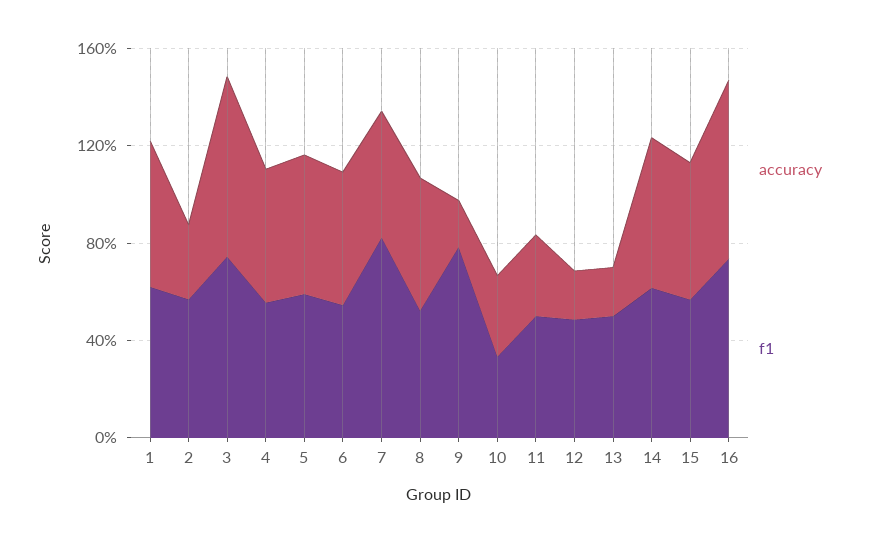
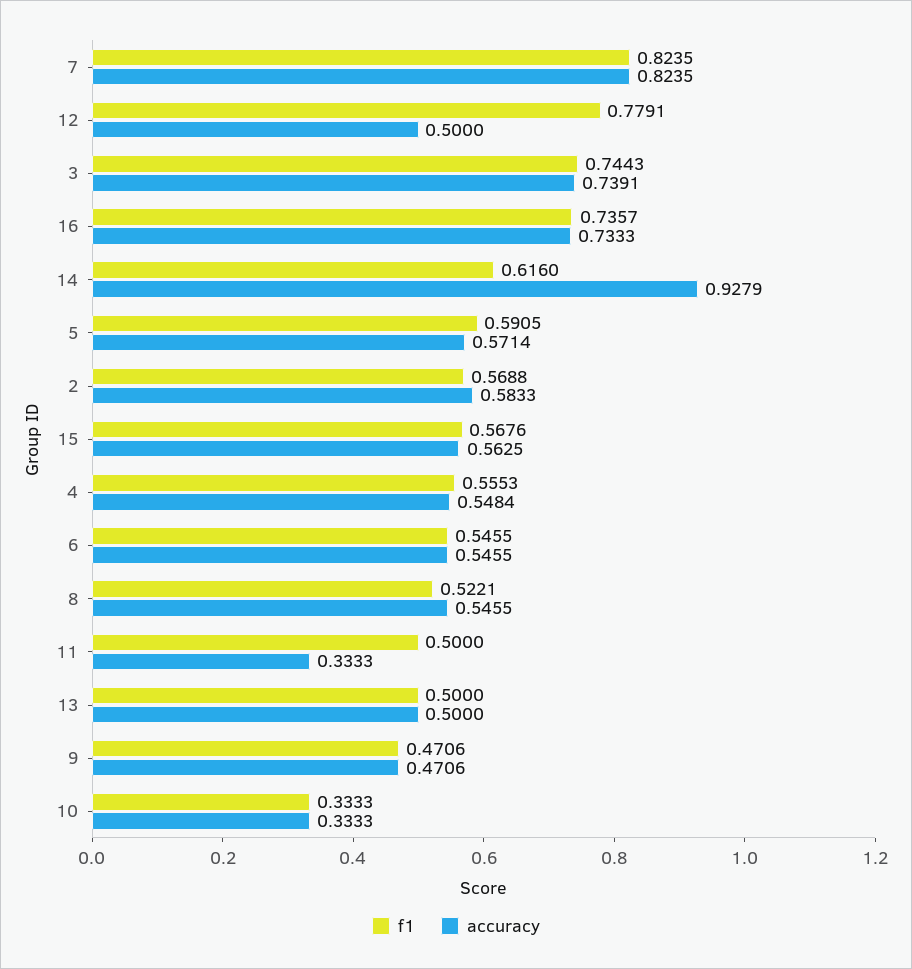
  {
    "accuracy": {
-     "1": 0.6,
-     "2": 0.3,
+     "2": 0.5833,
      "3": 0.7391,
      "4": 0.5484,
      "5": 0.5714,
      "6": 0.5455,
-     "7": 0.5,
+     "7": 0.8235,
      "8": 0.5455,
-     "9": 0.2,
+     "9": 0.4706,
      "10": 0.3333,
      "11": 0.3333,
-     "12": 0.2,
+     "12": 0.5,
-     "13": 0.2,
+     "13": 0.5,
-     "14": 0.6,
+     "14": 0.9279,
      "15": 0.5625,
      "16": 0.7333
    },
    "f1": {
-     "1": 0.6,
      "2": 0.5688,
      "3": 0.7443,
      "4": 0.5553,
      "5": 0.5905,
      "6": 0.5455,
      "7": 0.8235,
      "8": 0.5221,
-     "9": 0.8,
+     "9": 0.4706,
      "10": 0.3333,
      "11": 0.5,
-     "12": 0.5,
+     "12": 0.7791,
      "13": 0.5,
      "14": 0.616,
      "15": 0.5676,
      "16": 0.7357
    }
  }

